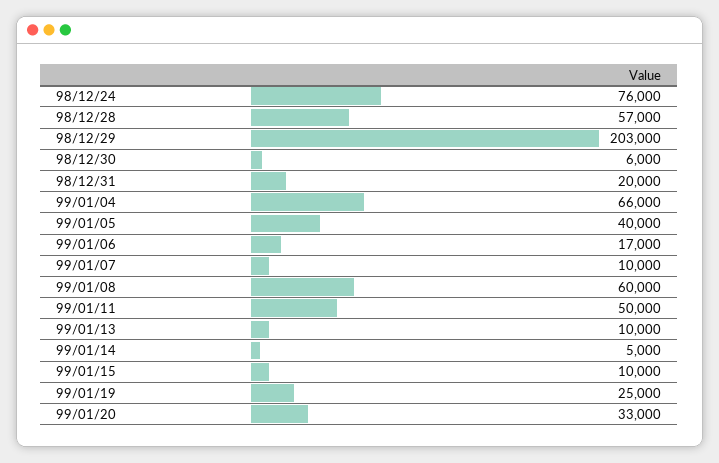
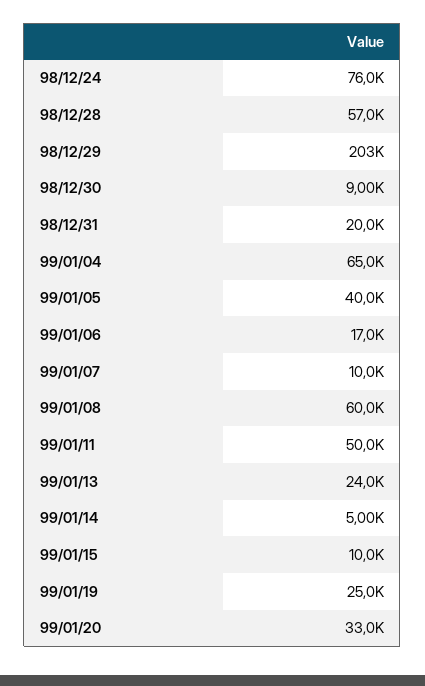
  {
    "98/12/24": 76000,
    "98/12/28": 57000,
    "98/12/29": 203000,
-   "98/12/30": 6000,
+   "98/12/30": 9000,
    "98/12/31": 20000,
-   "99/01/04": 66000,
+   "99/01/04": 65000,
    "99/01/05": 40000,
    "99/01/06": 17000,
    "99/01/07": 10000,
    "99/01/08": 60000,
    "99/01/11": 50000,
-   "99/01/13": 10000,
+   "99/01/13": 24000,
    "99/01/14": 5000,
    "99/01/15": 10000,
    "99/01/19": 25000,
    "99/01/20": 33000
  }

